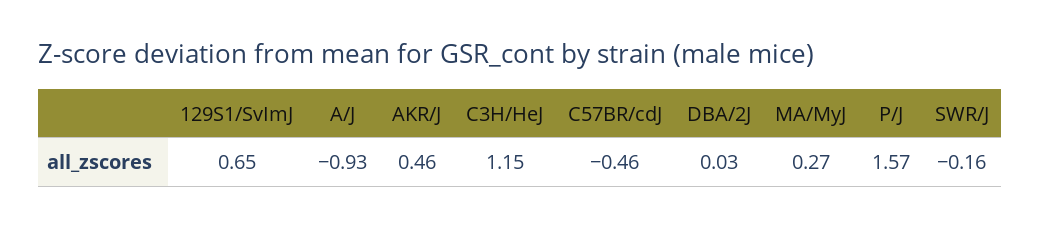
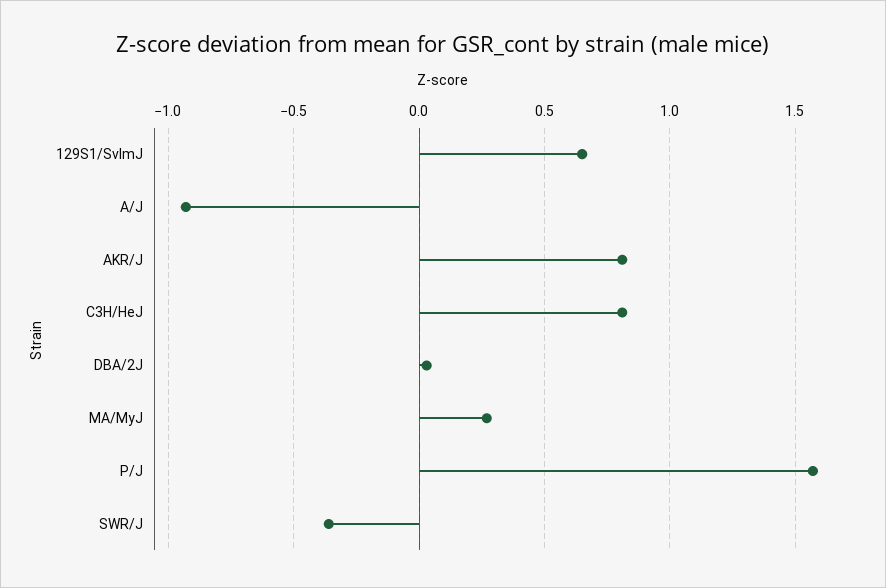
  {
    "129S1/SvImJ": 0.65,
    "A/J": -0.93,
-   "AKR/J": 0.46,
+   "AKR/J": 0.8,
-   "C3H/HeJ": 1.15,
+   "C3H/HeJ": 0.8,
-   "C57BR/cdJ": -0.46,
    "DBA/2J": 0.03,
    "MA/MyJ": 0.27,
    "P/J": 1.57,
-   "SWR/J": -0.16
+   "SWR/J": -0.35
  }

